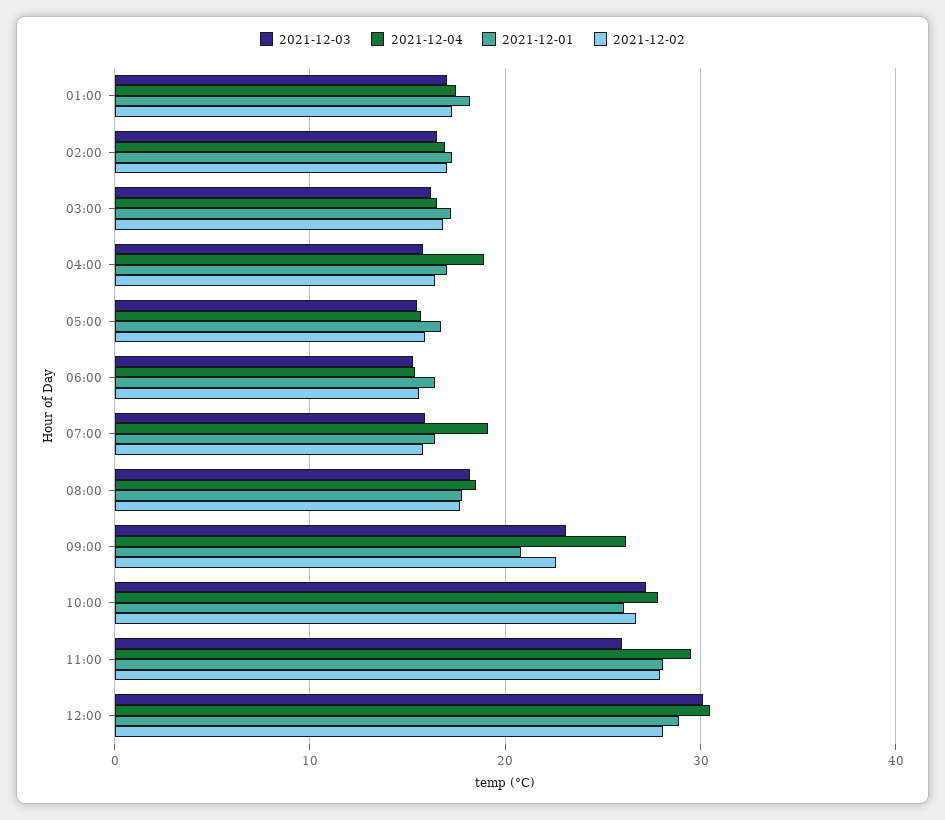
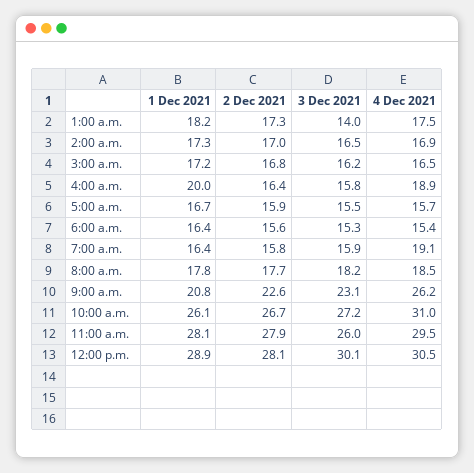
  {
    "2021-12-03": {
-     "01:00": 17,
+     "01:00": 14,
      "02:00": 16.5,
      "03:00": 16.2,
      "04:00": 15.8,
      "05:00": 15.5,
      "06:00": 15.3,
      "07:00": 15.9,
      "08:00": 18.2,
      "09:00": 23.1,
      "10:00": 27.2,
      "11:00": 26,
      "12:00": 30.1
    },
    "2021-12-04": {
      "01:00": 17.5,
      "02:00": 16.9,
      "03:00": 16.5,
      "04:00": 18.9,
      "05:00": 15.7,
      "06:00": 15.4,
      "07:00": 19.1,
      "08:00": 18.5,
      "09:00": 26.2,
-     "10:00": 28,
+     "10:00": 31,
      "11:00": 29.5,
      "12:00": 30.5
    },
    "2021-12-01": {
      "01:00": 18.2,
      "02:00": 17.3,
      "03:00": 17.2,
-     "04:00": 17,
+     "04:00": 20,
      "05:00": 16.7,
      "06:00": 16.4,
      "07:00": 16.4,
      "08:00": 17.8,
      "09:00": 20.8,
      "10:00": 26.1,
      "11:00": 28.1,
      "12:00": 28.9
    },
    "2021-12-02": {
      "01:00": 17.3,
      "02:00": 17,
      "03:00": 16.8,
      "04:00": 16.4,
      "05:00": 15.9,
      "06:00": 15.6,
      "07:00": 15.8,
      "08:00": 17.7,
      "09:00": 22.6,
      "10:00": 26.7,
      "11:00": 27.9,
      "12:00": 28.1
    }
  }

